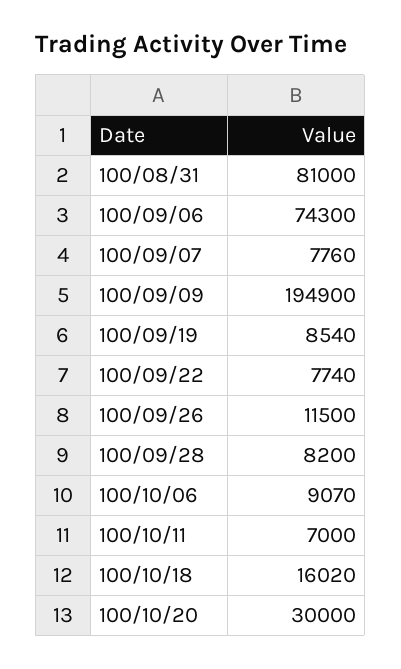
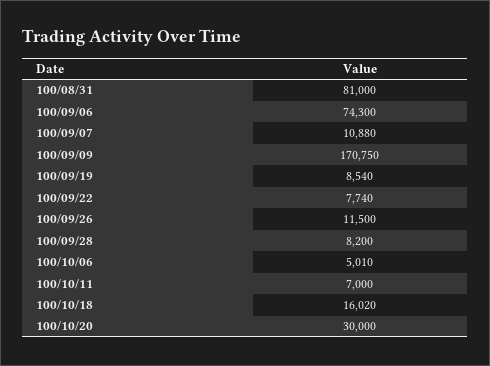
  {
    "100/08/31": 81000,
    "100/09/06": 74300,
-   "100/09/07": 7760,
+   "100/09/07": 10880,
-   "100/09/09": 194900,
+   "100/09/09": 170750,
    "100/09/19": 8540,
    "100/09/22": 7740,
    "100/09/26": 11500,
    "100/09/28": 8200,
-   "100/10/06": 9070,
+   "100/10/06": 5010,
    "100/10/11": 7000,
    "100/10/18": 16020,
    "100/10/20": 30000
  }

